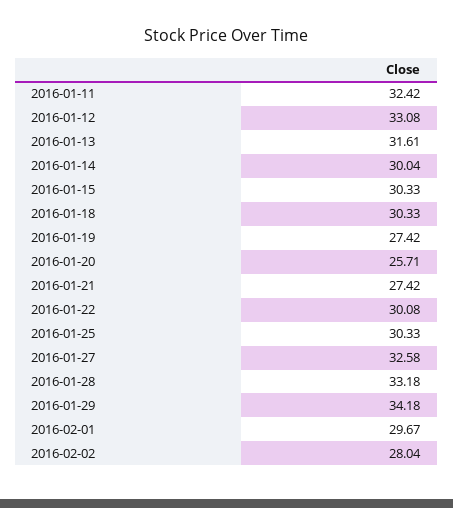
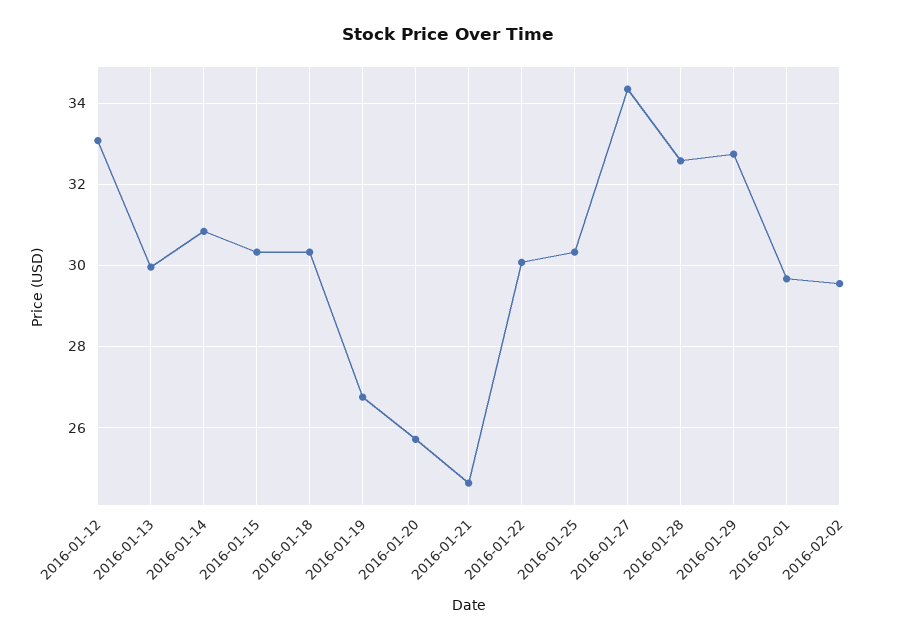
  {
-   "2016-01-11": 32.42,
    "2016-01-12": 33.08,
-   "2016-01-13": 31.61,
+   "2016-01-13": 30,
-   "2016-01-14": 30.04,
+   "2016-01-14": 30.8,
    "2016-01-15": 30.33,
    "2016-01-18": 30.33,
-   "2016-01-19": 27.42,
+   "2016-01-19": 26.8,
    "2016-01-20": 25.71,
-   "2016-01-21": 27.42,
+   "2016-01-21": 24.6,
    "2016-01-22": 30.08,
    "2016-01-25": 30.33,
-   "2016-01-27": 32.58,
+   "2016-01-27": 34.4,
-   "2016-01-28": 33.18,
+   "2016-01-28": 32.6,
-   "2016-01-29": 34.18,
+   "2016-01-29": 32.8,
    "2016-02-01": 29.67,
-   "2016-02-02": 28.04
+   "2016-02-02": 29.6
  }

